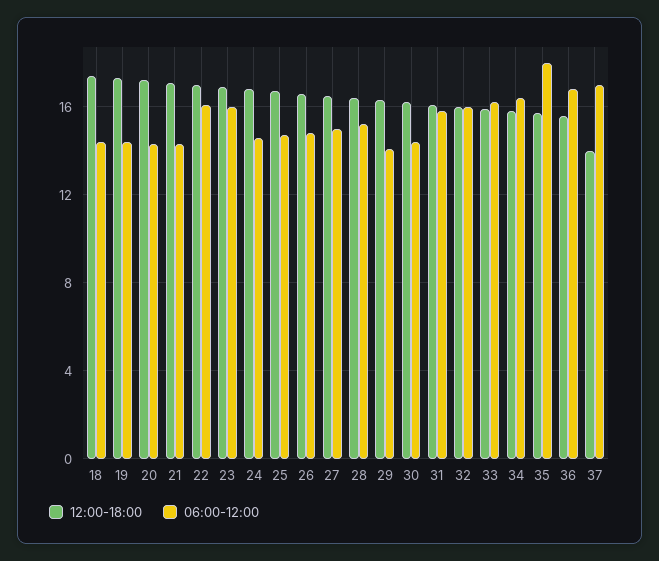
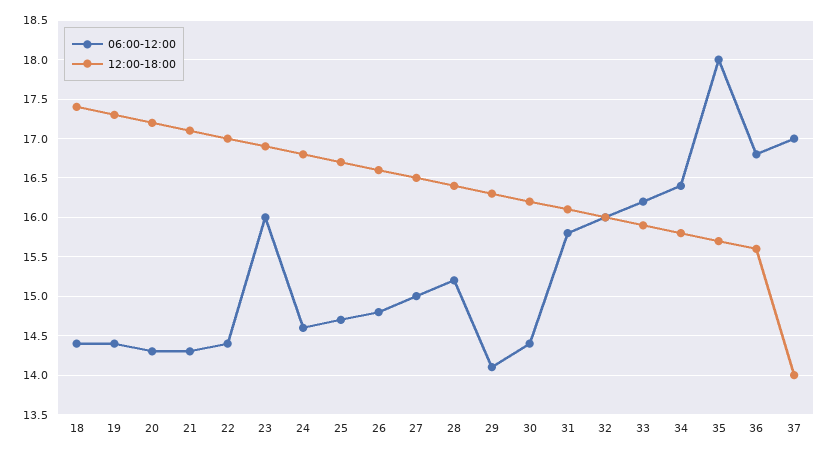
  {
    "12:00-18:00": {
      "18": 17.4,
      "19": 17.3,
      "20": 17.2,
      "21": 17.1,
      "22": 17,
      "23": 16.9,
      "24": 16.8,
      "25": 16.7,
      "26": 16.6,
      "27": 16.5,
      "28": 16.4,
      "29": 16.3,
      "30": 16.2,
      "31": 16.1,
      "32": 16,
      "33": 15.9,
      "34": 15.8,
      "35": 15.7,
      "36": 15.6,
      "37": 14
    },
    "06:00-12:00": {
      "18": 14.4,
      "19": 14.4,
      "20": 14.3,
      "21": 14.3,
-     "22": 16,
+     "22": 14.4,
      "23": 16,
      "24": 14.6,
      "25": 14.7,
      "26": 14.8,
      "27": 15,
      "28": 15.2,
      "29": 14.1,
      "30": 14.4,
      "31": 15.8,
      "32": 16,
      "33": 16.2,
      "34": 16.4,
      "35": 18,
      "36": 16.8,
      "37": 17
    }
  }

